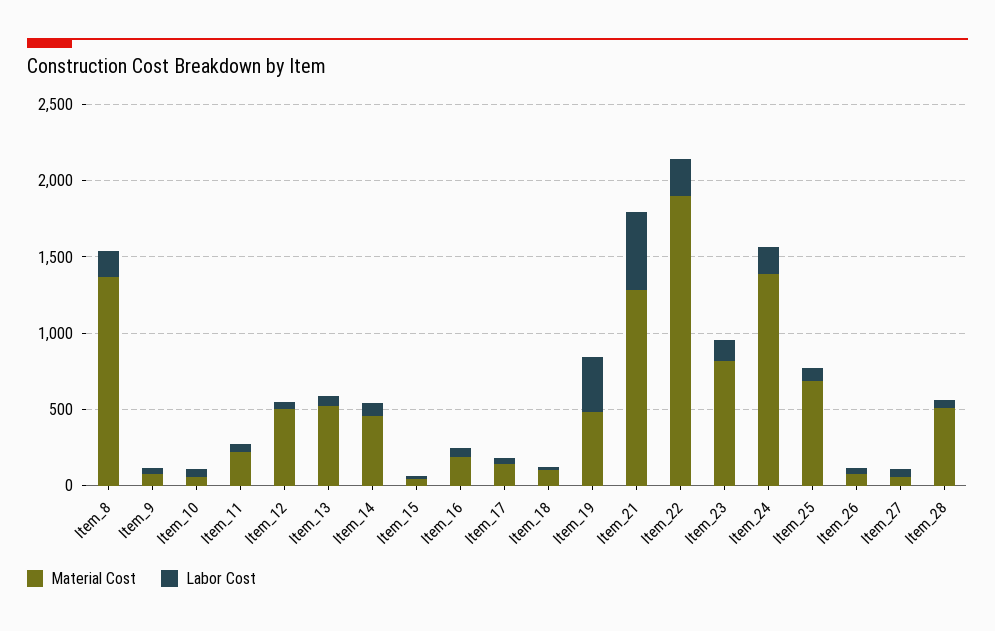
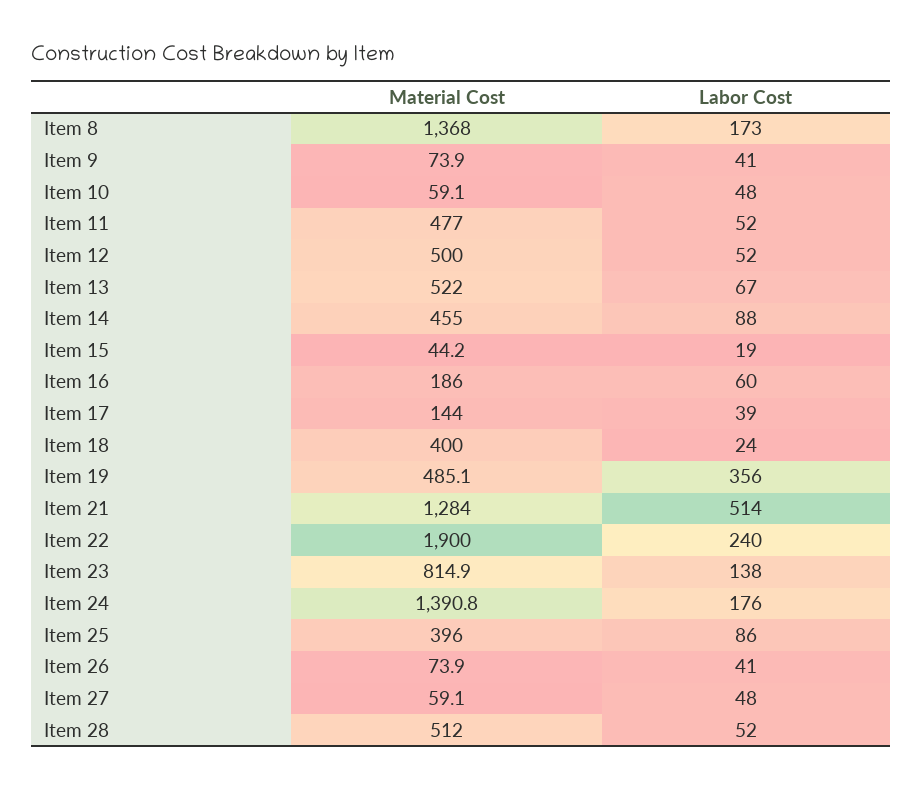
  {
    "Material Cost": {
      "Item_8": 1368,
      "Item_9": 73.9,
      "Item_10": 59.1,
-     "Item_11": 200,
+     "Item_11": 477,
      "Item_12": 500,
      "Item_13": 522,
      "Item_14": 455,
      "Item_15": 44.2,
      "Item_16": 186,
      "Item_17": 144,
-     "Item_18": 100,
+     "Item_18": 400,
      "Item_19": 485.1,
      "Item_21": 1284,
      "Item_22": 1900,
      "Item_23": 814.9,
      "Item_24": 1390.8,
-     "Item_25": 700,
+     "Item_25": 396,
      "Item_26": 73.9,
      "Item_27": 59.1,
      "Item_28": 512
    },
    "Labor Cost": {
      "Item_8": 173,
      "Item_9": 41,
      "Item_10": 48,
      "Item_11": 52,
      "Item_12": 52,
      "Item_13": 67,
      "Item_14": 88,
      "Item_15": 19,
      "Item_16": 60,
      "Item_17": 39,
      "Item_18": 24,
      "Item_19": 356,
      "Item_21": 514,
      "Item_22": 240,
      "Item_23": 138,
      "Item_24": 176,
      "Item_25": 86,
      "Item_26": 41,
      "Item_27": 48,
      "Item_28": 52
    }
  }

